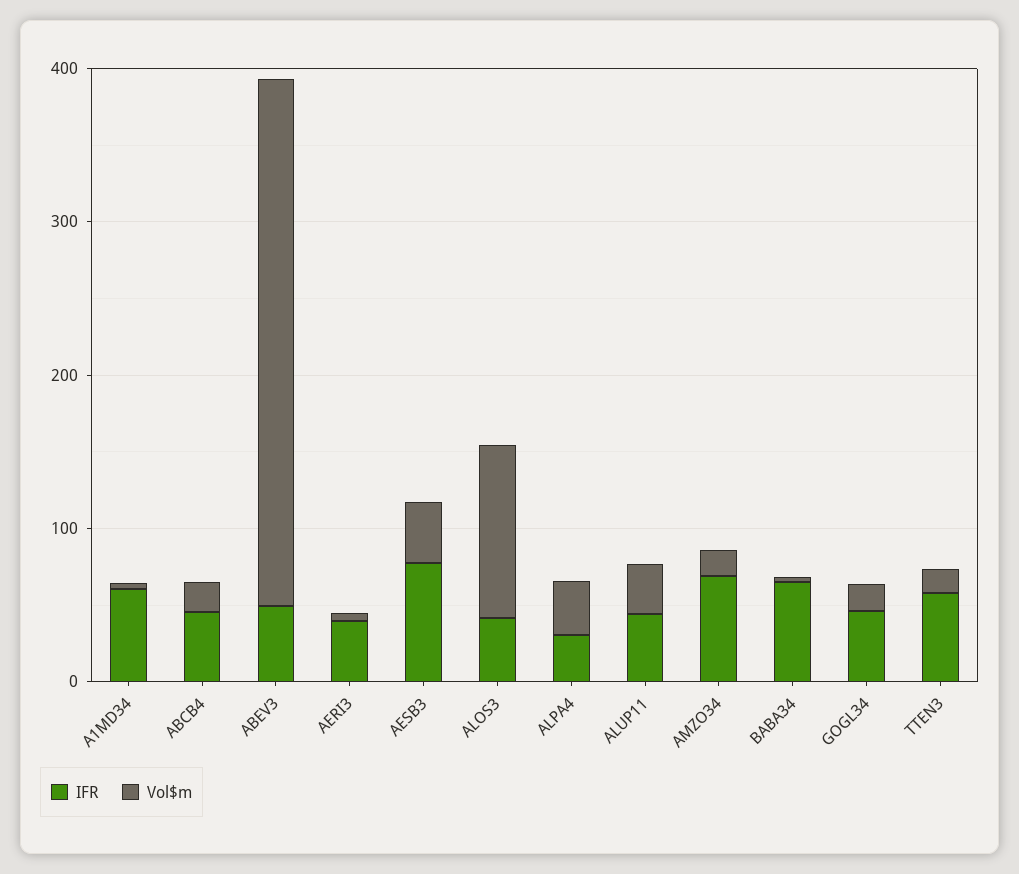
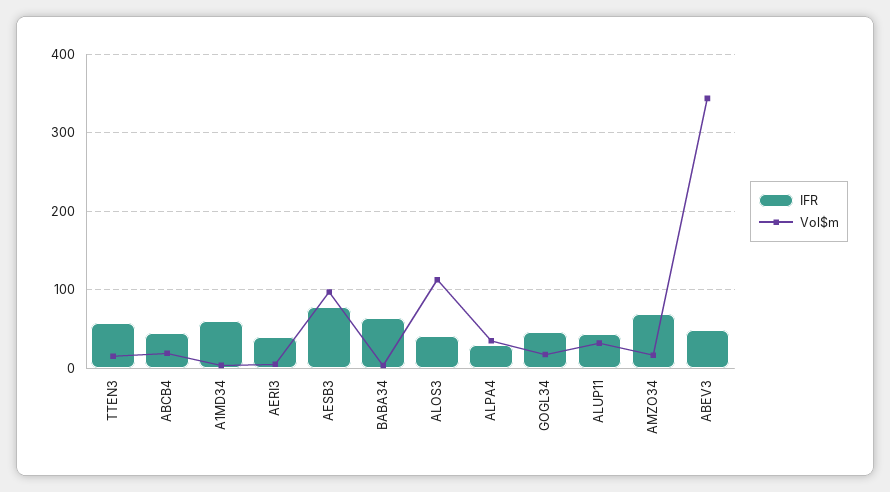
  {
    "IFR": {
      "A1MD34": 60,
      "ABCB4": 50,
      "ABEV3": 50,
      "AERI3": 40,
      "AESB3": 80,
      "ALOS3": 40,
      "ALPA4": 30,
      "ALUP11": 40,
      "AMZO34": 70,
      "BABA34": 60,
      "GOGL34": 50,
      "TTEN3": 60
    },
    "Vol$m": {
      "A1MD34": 0,
      "ABCB4": 20,
      "ABEV3": 340,
      "AERI3": 10,
-     "AESB3": 40,
+     "AESB3": 100,
      "ALOS3": 110,
      "ALPA4": 40,
      "ALUP11": 30,
      "AMZO34": 20,
      "BABA34": 0,
      "GOGL34": 20,
      "TTEN3": 20
    }
  }

